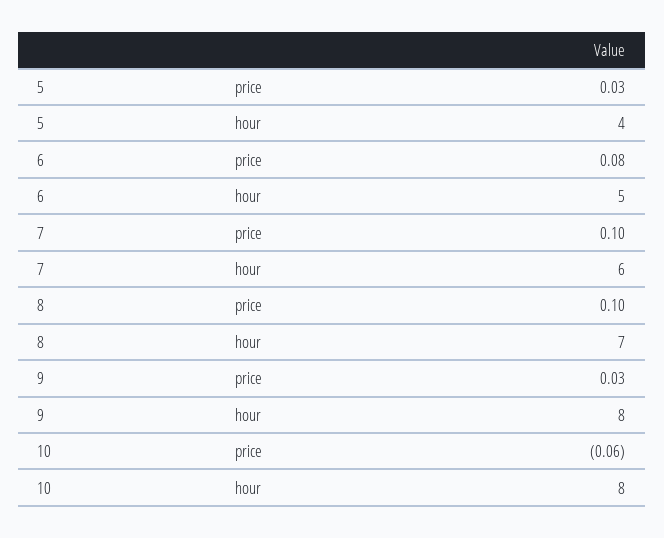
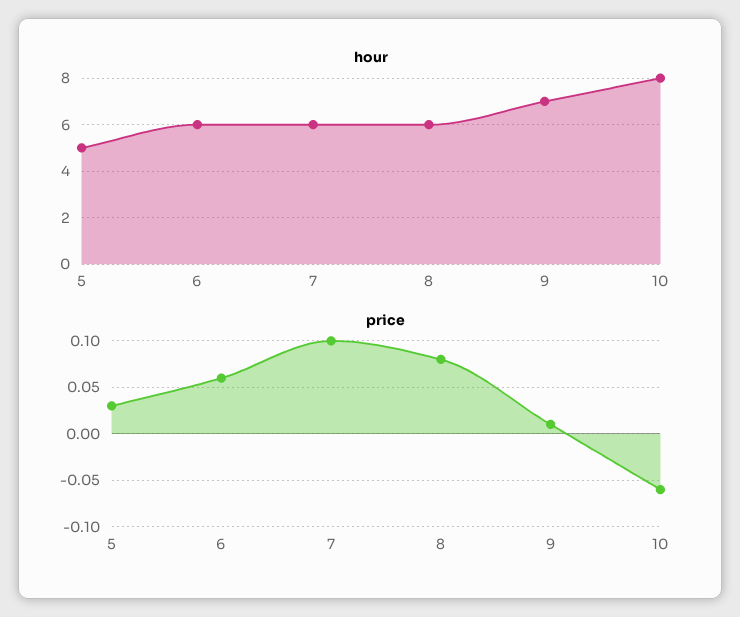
  {
    "price": {
      "5": 0.03,
-     "6": 0.08,
+     "6": 0.06,
      "7": 0.1,
-     "8": 0.1,
+     "8": 0.08,
-     "9": 0.03,
+     "9": 0.01,
      "10": -0.06
    },
    "hour": {
-     "5": 4,
+     "5": 5,
-     "6": 5,
+     "6": 6,
      "7": 6,
-     "8": 7,
+     "8": 6,
-     "9": 8,
+     "9": 7,
      "10": 8
    }
  }

